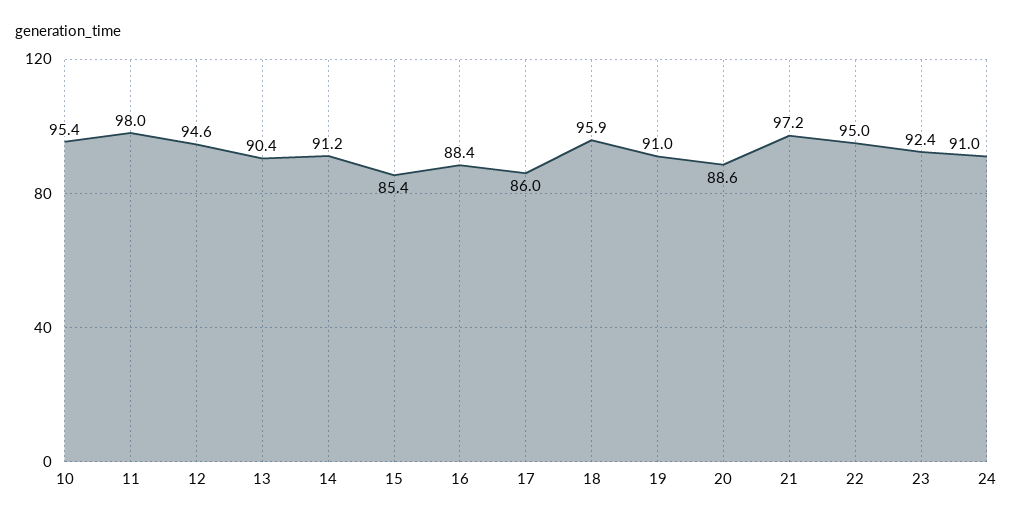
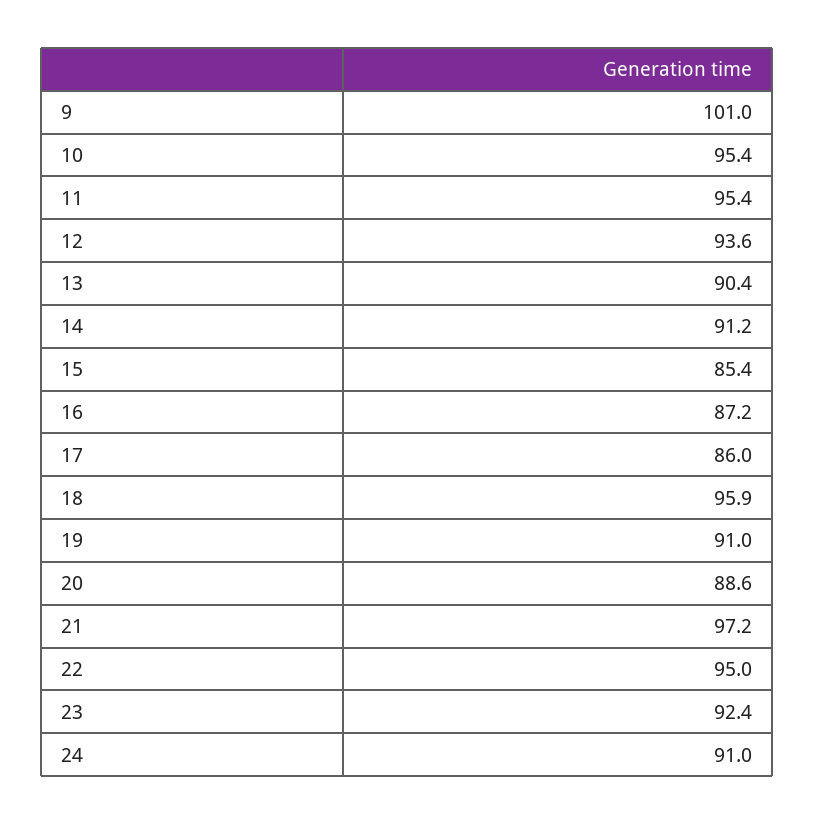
  {
    "10": 95.4,
-   "11": 98,
+   "11": 95.4,
-   "12": 94.6,
+   "12": 93.6,
    "13": 90.4,
    "14": 91.2,
    "15": 85.4,
-   "16": 88.4,
+   "16": 87.2,
    "17": 86,
    "18": 95.9,
    "19": 91,
    "20": 88.6,
    "21": 97.2,
    "22": 95,
    "23": 92.4,
-   "24": 91
+   "24": 91,
+   "9": 101
  }

